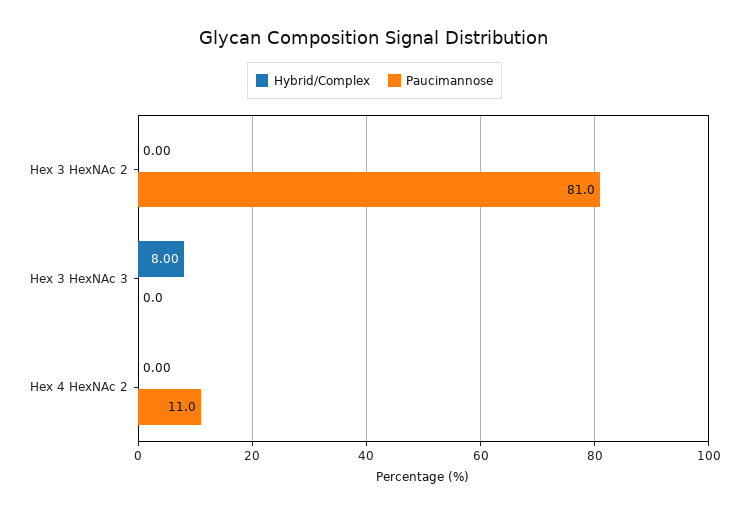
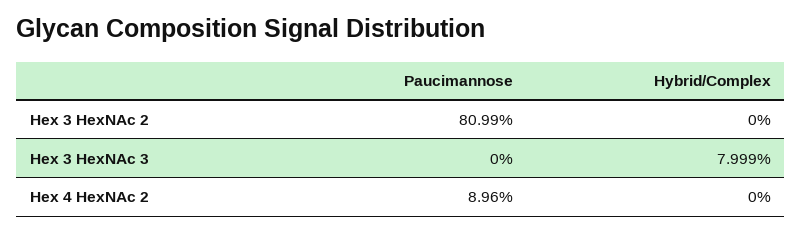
  {
    "Hybrid/Complex": {
      "Hex 3 HexNAc 2": 0,
      "Hex 3 HexNAc 3": 7.999,
      "Hex 4 HexNAc 2": 0
    },
    "Paucimannose": {
      "Hex 3 HexNAc 2": 80.99,
      "Hex 3 HexNAc 3": 0,
-     "Hex 4 HexNAc 2": 11
+     "Hex 4 HexNAc 2": 8.96
    }
  }

